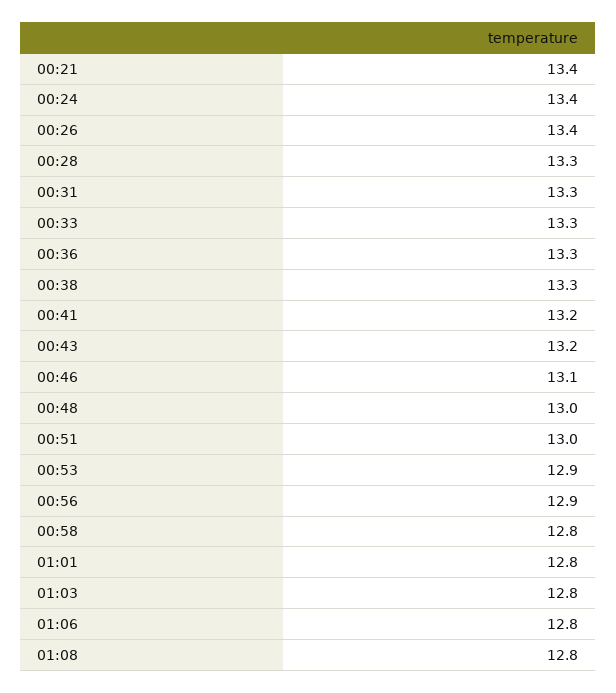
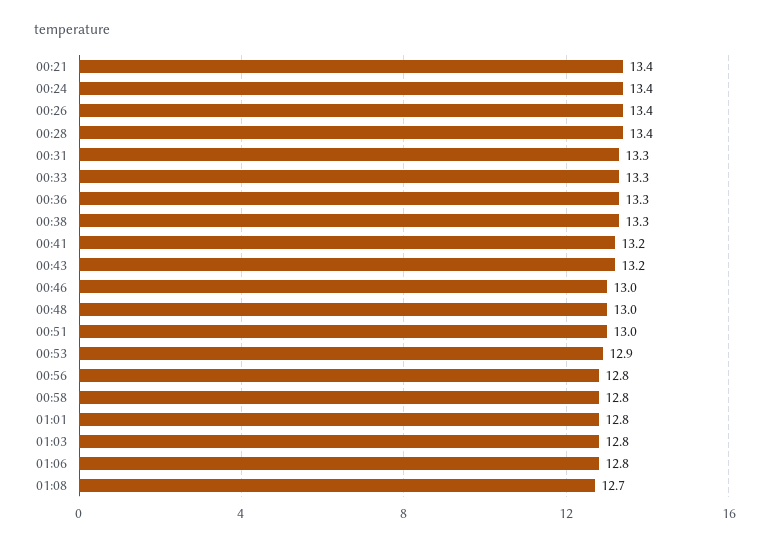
  {
    "00:21": 13.4,
    "00:24": 13.4,
    "00:26": 13.4,
-   "00:28": 13.3,
+   "00:28": 13.4,
    "00:31": 13.3,
    "00:33": 13.3,
    "00:36": 13.3,
    "00:38": 13.3,
    "00:41": 13.2,
    "00:43": 13.2,
-   "00:46": 13.1,
+   "00:46": 13,
    "00:48": 13,
    "00:51": 13,
    "00:53": 12.9,
-   "00:56": 12.9,
+   "00:56": 12.8,
    "00:58": 12.8,
    "01:01": 12.8,
    "01:03": 12.8,
    "01:06": 12.8,
-   "01:08": 12.8
+   "01:08": 12.7
  }

